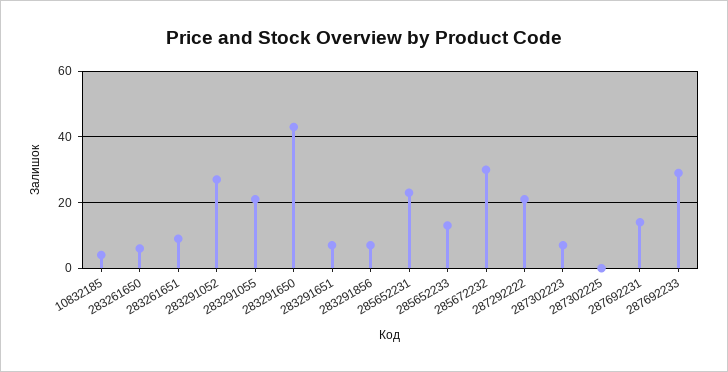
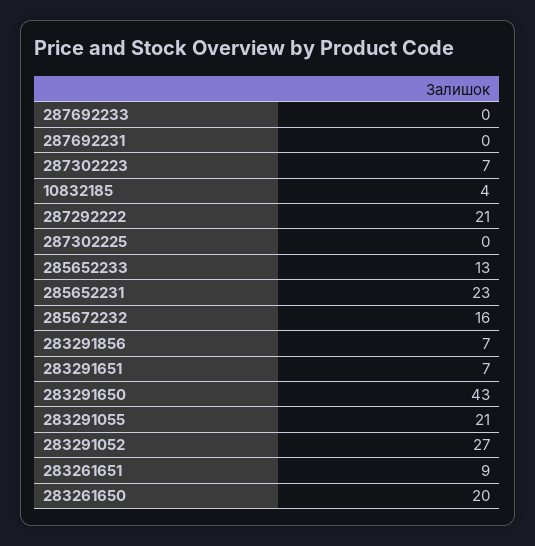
  {
    "10832185": 4,
-   "283261650": 5,
+   "283261650": 20,
    "283261651": 9,
    "283291052": 27,
    "283291055": 21,
    "283291650": 43,
    "283291651": 7,
    "283291856": 7,
    "285652231": 23,
    "285652233": 13,
-   "285672232": 30,
+   "285672232": 16,
    "287292222": 21,
    "287302223": 7,
    "287302225": 0,
-   "287692231": 15,
+   "287692231": 0,
-   "287692233": 30
+   "287692233": 0
  }

